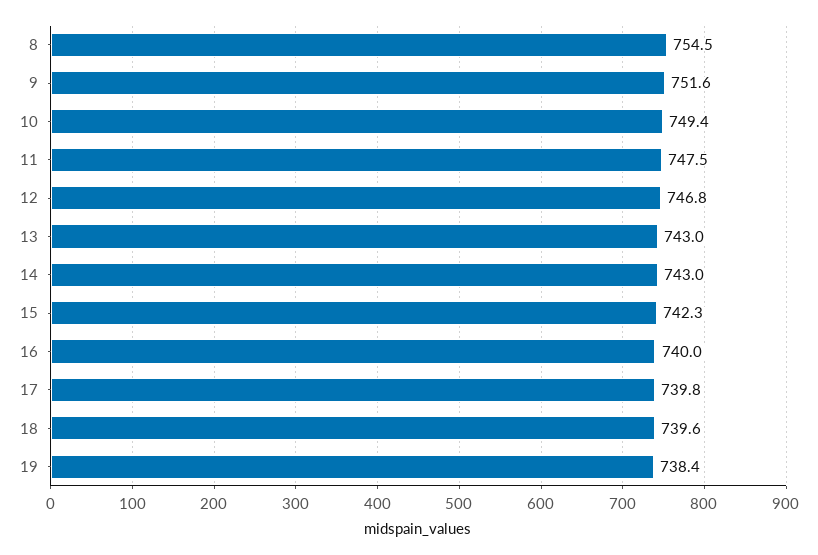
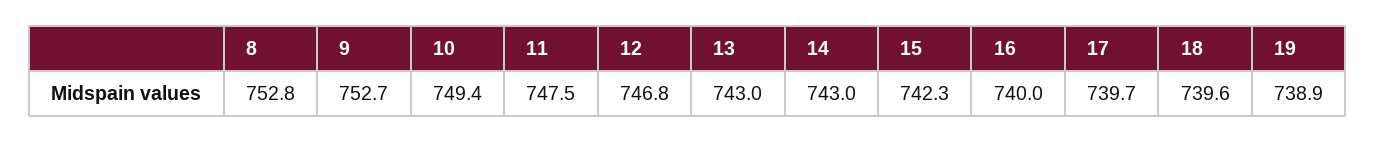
  {
-   "8": 754.5,
+   "8": 752.8,
-   "9": 751.6,
+   "9": 752.7,
    "10": 749.4,
    "11": 747.5,
    "12": 746.8,
    "13": 743,
    "14": 743,
    "15": 742.3,
    "16": 740,
-   "17": 739.8,
+   "17": 739.7,
    "18": 739.6,
-   "19": 738.4
+   "19": 738.9
  }

